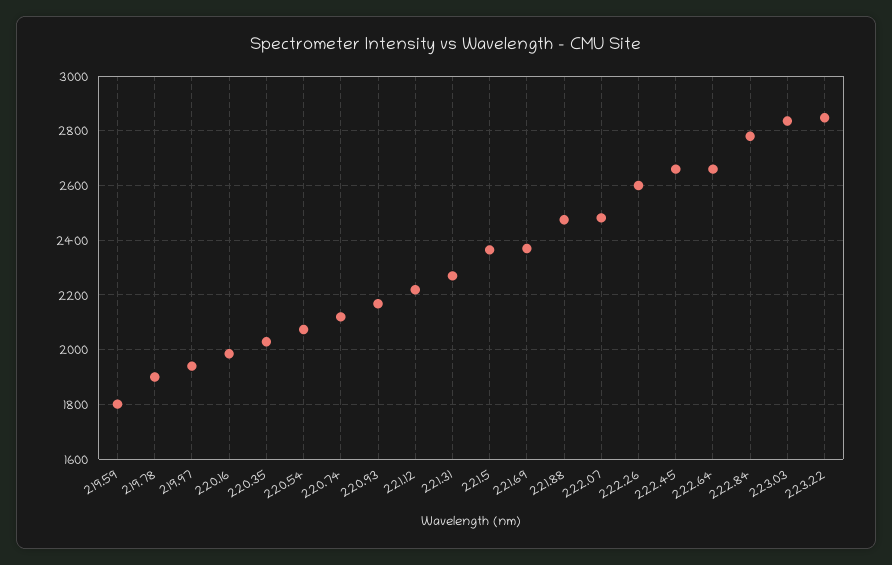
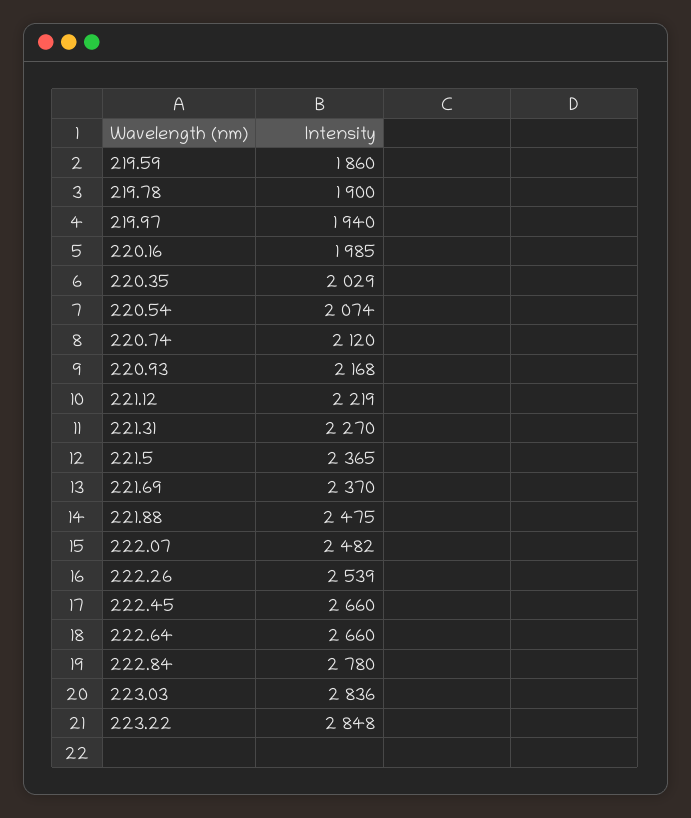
  {
-   "219.59": 1800,
+   "219.59": 1860,
    "219.78": 1900,
    "219.97": 1940,
    "220.16": 1985,
    "220.35": 2029,
    "220.54": 2074,
    "220.74": 2120,
    "220.93": 2168,
    "221.12": 2219,
    "221.31": 2270,
    "221.5": 2365,
    "221.69": 2370,
    "221.88": 2475,
    "222.07": 2482,
-   "222.26": 2600,
+   "222.26": 2539,
    "222.45": 2660,
    "222.64": 2660,
    "222.84": 2780,
    "223.03": 2836,
    "223.22": 2848
  }

